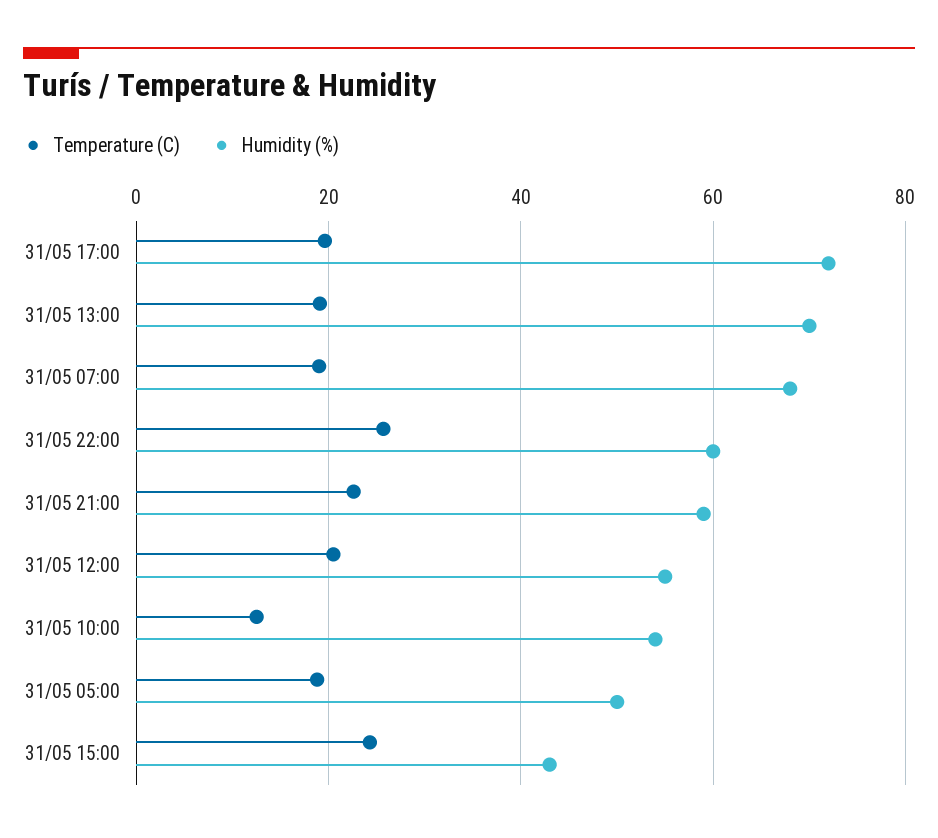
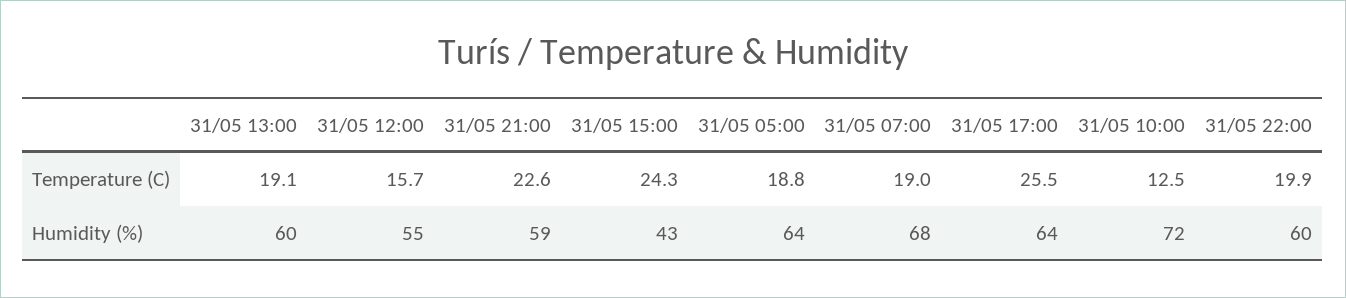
  {
    "Temperature (C)": {
-     "31/05 17:00": 20,
+     "31/05 17:00": 25.5,
      "31/05 13:00": 19.1,
      "31/05 07:00": 19,
-     "31/05 22:00": 26,
+     "31/05 22:00": 19.9,
      "31/05 21:00": 22.6,
-     "31/05 12:00": 20,
+     "31/05 12:00": 15.7,
      "31/05 10:00": 12.5,
      "31/05 05:00": 18.8,
      "31/05 15:00": 24.3
    },
    "Humidity (%)": {
-     "31/05 17:00": 72,
+     "31/05 17:00": 64,
-     "31/05 13:00": 70,
+     "31/05 13:00": 60,
      "31/05 07:00": 68,
      "31/05 22:00": 60,
      "31/05 21:00": 59,
      "31/05 12:00": 55,
-     "31/05 10:00": 54,
+     "31/05 10:00": 72,
-     "31/05 05:00": 50,
+     "31/05 05:00": 64,
      "31/05 15:00": 43
    }
  }

